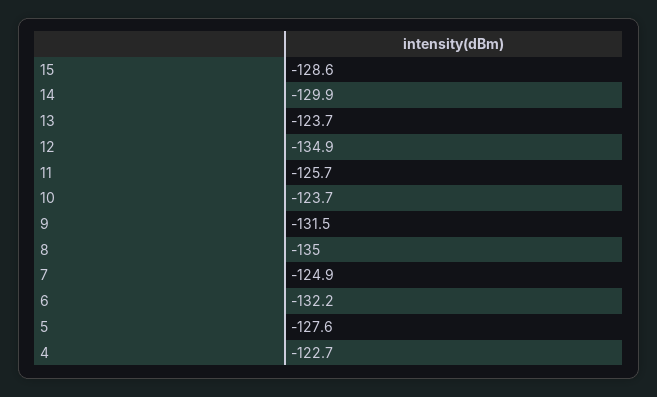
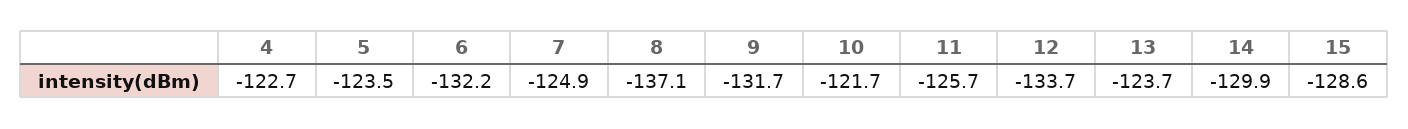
  {
    "15": -128.6,
    "14": -129.9,
    "13": -123.7,
-   "12": -134.9,
+   "12": -133.7,
    "11": -125.7,
-   "10": -123.7,
+   "10": -121.7,
-   "9": -131.5,
+   "9": -131.7,
-   "8": -135,
+   "8": -137.1,
    "7": -124.9,
    "6": -132.2,
-   "5": -127.6,
+   "5": -123.5,
    "4": -122.7
  }

